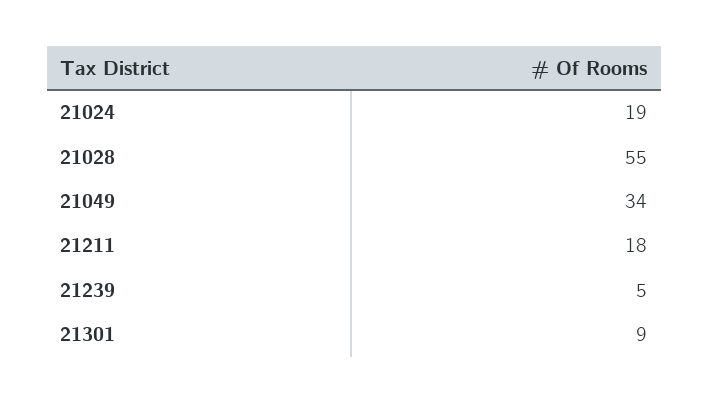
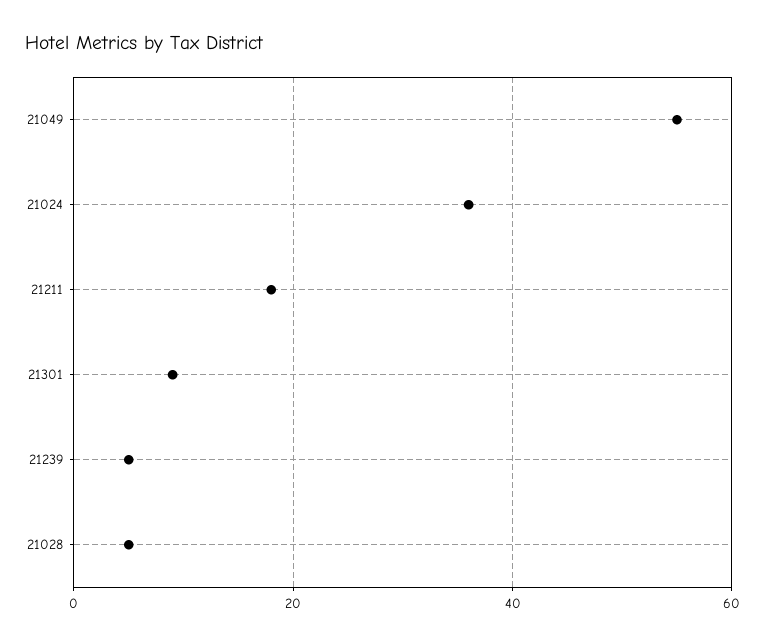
  {
-   "21024": 19,
+   "21024": 35,
-   "21028": 55,
+   "21028": 5,
-   "21049": 34,
+   "21049": 55,
    "21211": 18,
    "21239": 5,
    "21301": 9
  }

